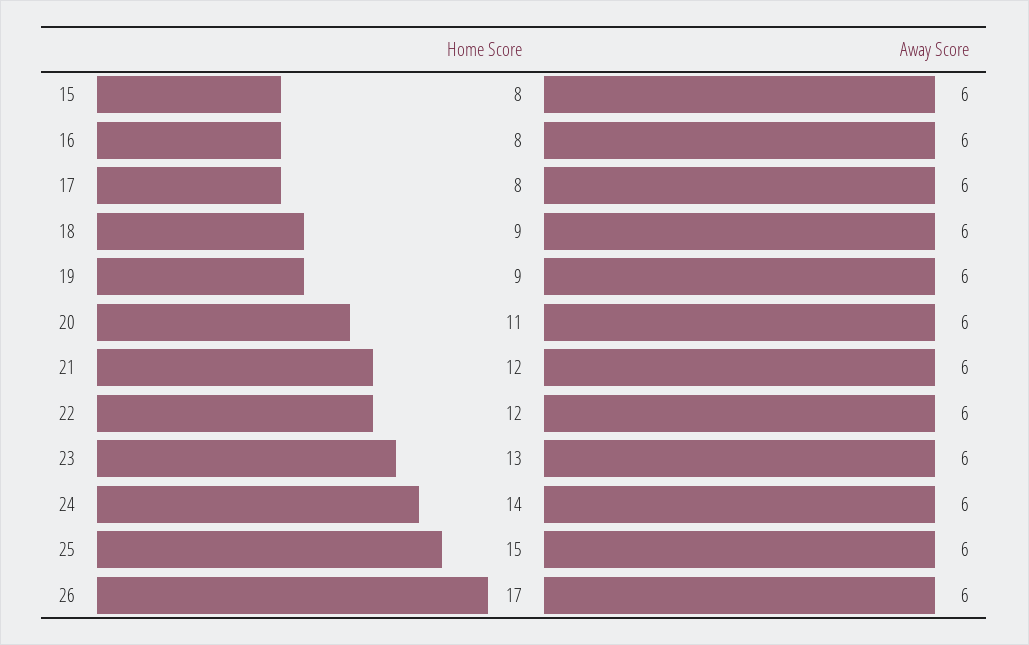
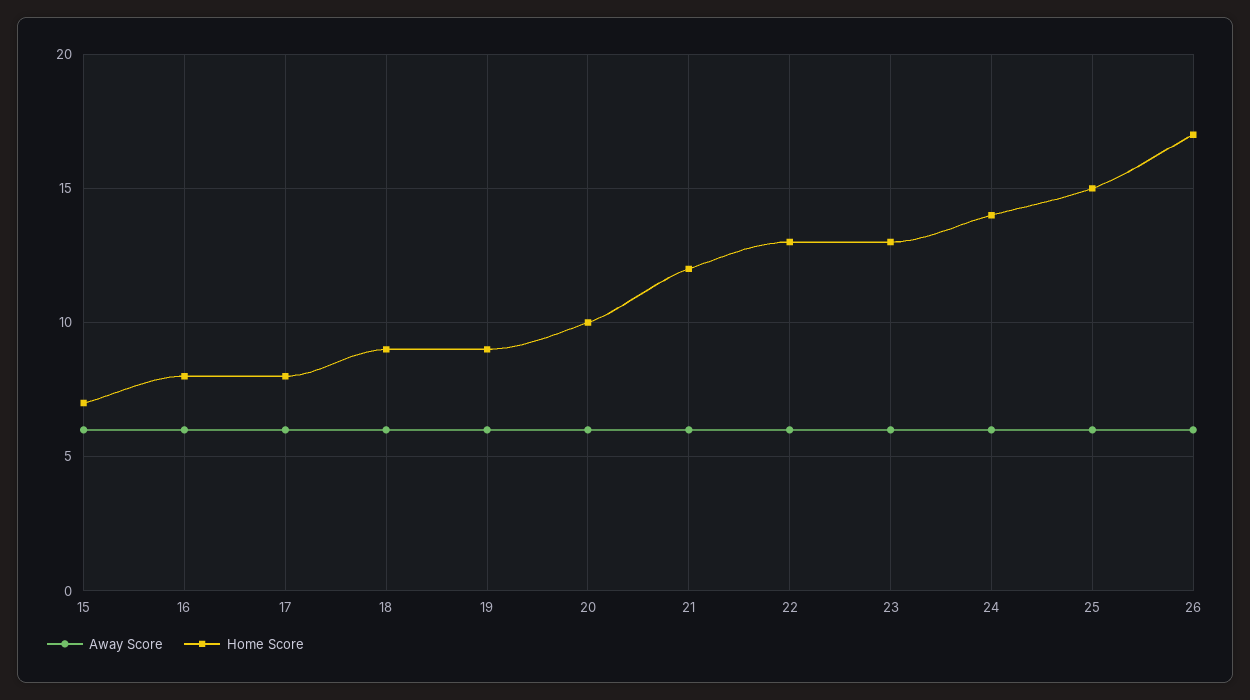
  {
    "Home Score": {
-     "15": 8,
+     "15": 7,
      "16": 8,
      "17": 8,
      "18": 9,
      "19": 9,
-     "20": 11,
+     "20": 10,
      "21": 12,
-     "22": 12,
+     "22": 13,
      "23": 13,
      "24": 14,
      "25": 15,
      "26": 17
    },
    "Away Score": {
      "15": 6,
      "16": 6,
      "17": 6,
      "18": 6,
      "19": 6,
      "20": 6,
      "21": 6,
      "22": 6,
      "23": 6,
      "24": 6,
      "25": 6,
      "26": 6
    }
  }

